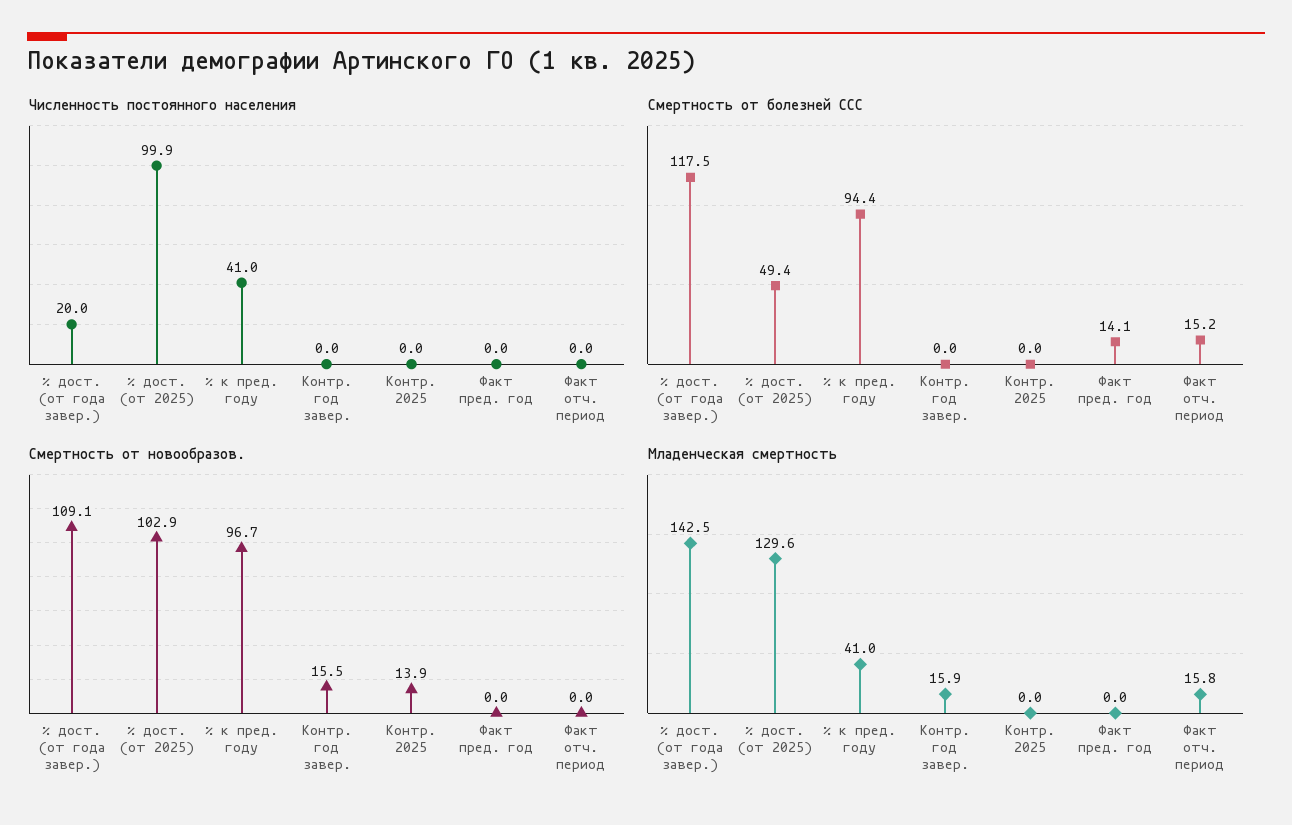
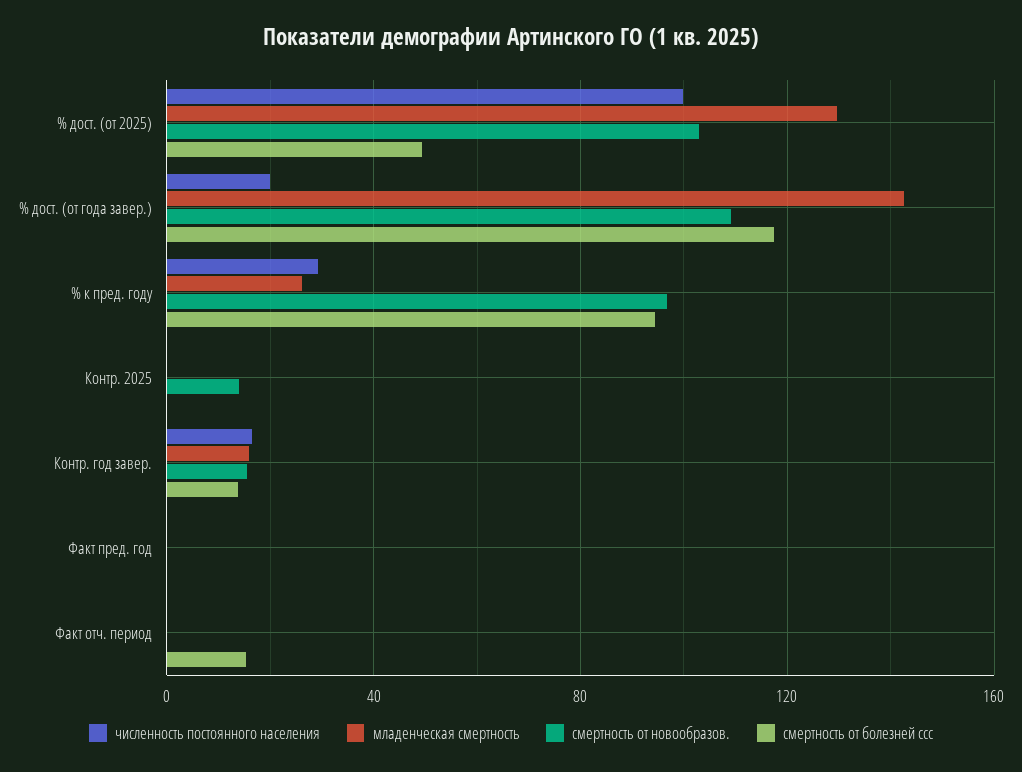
  {
    "Численность постоянного населения": {
      "% дост. (от года завер.)": 20,
      "% дост. (от 2025)": 99.9,
-     "% к пред. году": 41,
+     "% к пред. году": 30,
-     "Контр. год завер.": 0,
+     "Контр. год завер.": 15,
      "Контр. 2025": 0,
      "Факт пред. год": 0,
      "Факт отч. период": 0
    },
    "Смертность от болезней ССС": {
      "% дост. (от года завер.)": 117.5,
      "% дост. (от 2025)": 49.4,
      "% к пред. году": 94.4,
-     "Контр. год завер.": 0,
+     "Контр. год завер.": 15,
      "Контр. 2025": 0,
-     "Факт пред. год": 14.1,
+     "Факт пред. год": 0,
      "Факт отч. период": 15.2
    },
    "Смертность от новообразов.": {
      "% дост. (от года завер.)": 109.1,
      "% дост. (от 2025)": 102.9,
      "% к пред. году": 96.7,
      "Контр. год завер.": 15.5,
      "Контр. 2025": 13.9,
      "Факт пред. год": 0,
      "Факт отч. период": 0
    },
    "Младенческая смертность": {
      "% дост. (от года завер.)": 142.5,
      "% дост. (от 2025)": 129.6,
-     "% к пред. году": 41,
+     "% к пред. году": 25,
      "Контр. год завер.": 15.9,
      "Контр. 2025": 0,
      "Факт пред. год": 0,
-     "Факт отч. период": 15.8
+     "Факт отч. период": 0
    }
  }

